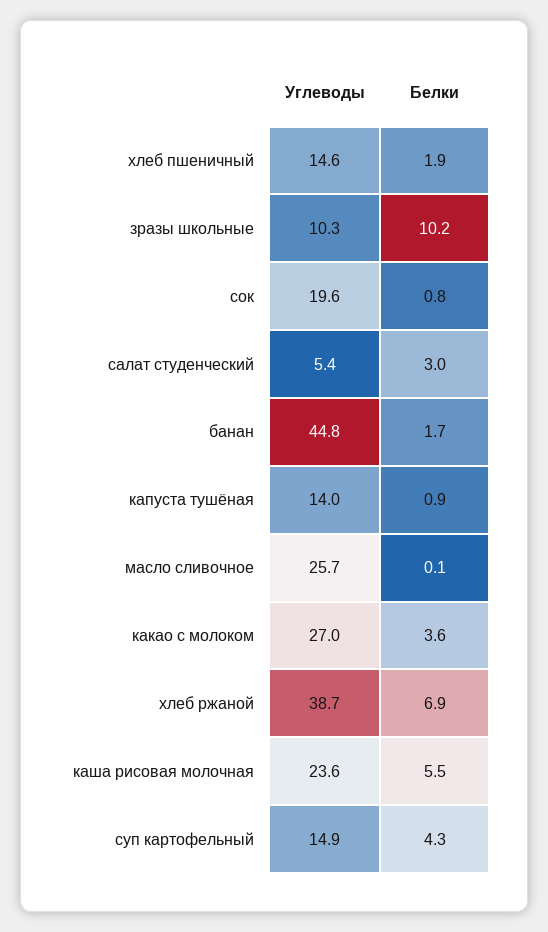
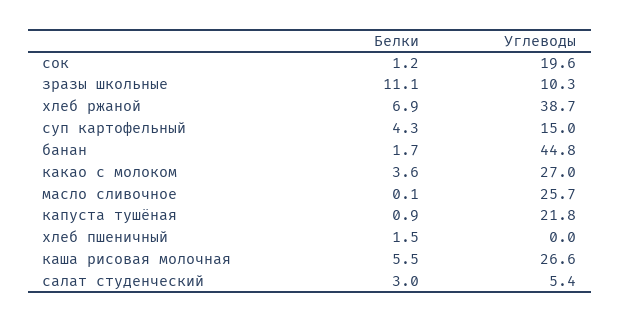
  {
    "Углеводы": {
-     "хлеб пшеничный": 14.6,
+     "хлеб пшеничный": 0,
      "зразы школьные": 10.3,
      "сок": 19.6,
      "салат студенческий": 5.4,
      "банан": 44.8,
-     "капуста тушёная": 14,
+     "капуста тушёная": 21.8,
      "масло сливочное": 25.7,
      "какао с молоком": 27,
      "хлеб ржаной": 38.7,
-     "каша рисовая молочная": 23.6,
+     "каша рисовая молочная": 26.6,
-     "суп картофельный": 14.9
+     "суп картофельный": 15
    },
    "Белки": {
-     "хлеб пшеничный": 1.9,
+     "хлеб пшеничный": 1.5,
-     "зразы школьные": 10.2,
+     "зразы школьные": 11.1,
-     "сок": 0.8,
+     "сок": 1.2,
      "салат студенческий": 3,
      "банан": 1.7,
      "капуста тушёная": 0.9,
      "масло сливочное": 0.1,
      "какао с молоком": 3.6,
      "хлеб ржаной": 6.9,
      "каша рисовая молочная": 5.5,
      "суп картофельный": 4.3
    }
  }

